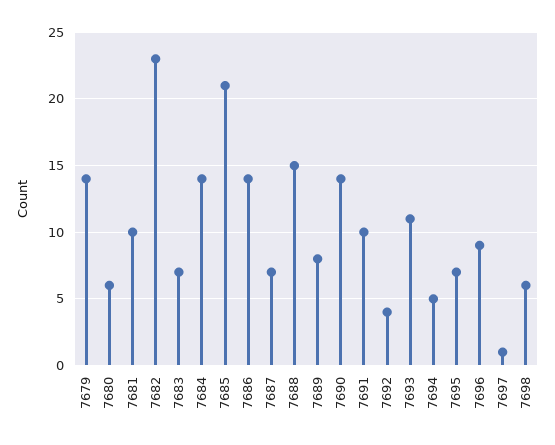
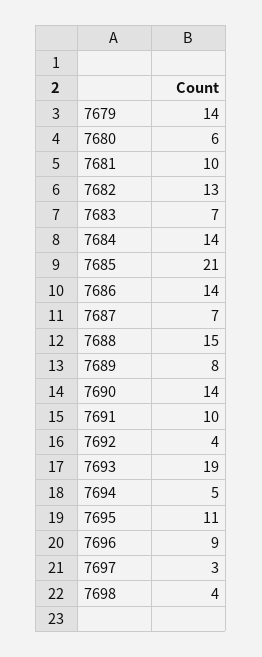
  {
    "7679": 14,
    "7680": 6,
    "7681": 10,
-   "7682": 23,
+   "7682": 13,
    "7683": 7,
    "7684": 14,
    "7685": 21,
    "7686": 14,
    "7687": 7,
    "7688": 15,
    "7689": 8,
    "7690": 14,
    "7691": 10,
    "7692": 4,
-   "7693": 11,
+   "7693": 19,
    "7694": 5,
-   "7695": 7,
+   "7695": 11,
    "7696": 9,
-   "7697": 1,
+   "7697": 3,
-   "7698": 6
+   "7698": 4
  }

